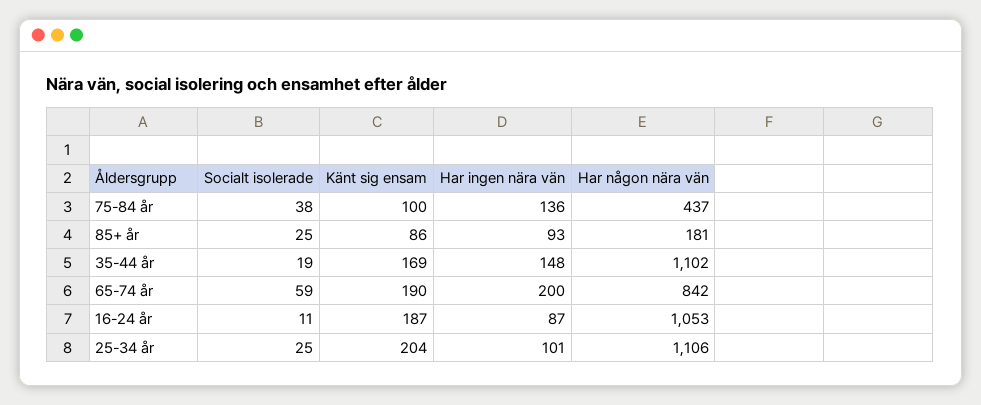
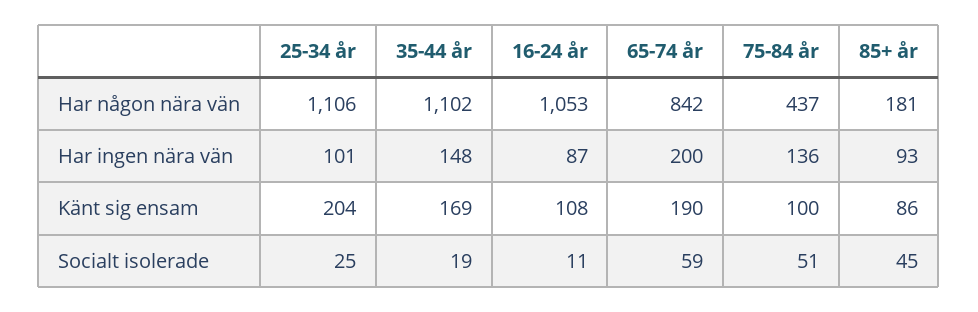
  {
    "Socialt isolerade": {
-     "75-84 år": 38,
+     "75-84 år": 51,
-     "85+ år": 25,
+     "85+ år": 45,
      "35-44 år": 19,
      "65-74 år": 59,
      "16-24 år": 11,
      "25-34 år": 25
    },
    "Känt sig ensam": {
      "75-84 år": 100,
      "85+ år": 86,
      "35-44 år": 169,
      "65-74 år": 190,
-     "16-24 år": 187,
+     "16-24 år": 108,
      "25-34 år": 204
    },
    "Har ingen nära vän": {
      "75-84 år": 136,
      "85+ år": 93,
      "35-44 år": 148,
      "65-74 år": 200,
      "16-24 år": 87,
      "25-34 år": 101
    },
    "Har någon nära vän": {
      "75-84 år": 437,
      "85+ år": 181,
      "35-44 år": 1102,
      "65-74 år": 842,
      "16-24 år": 1053,
      "25-34 år": 1106
    }
  }

